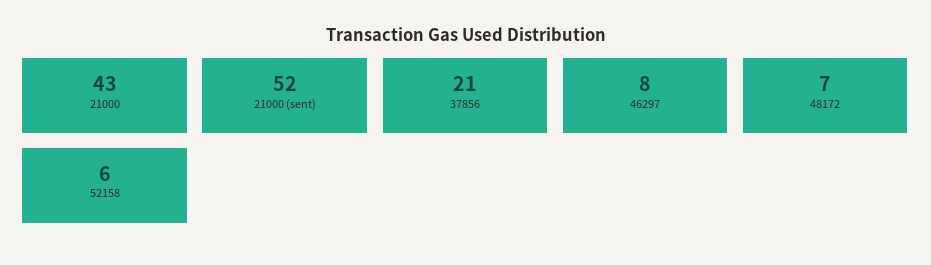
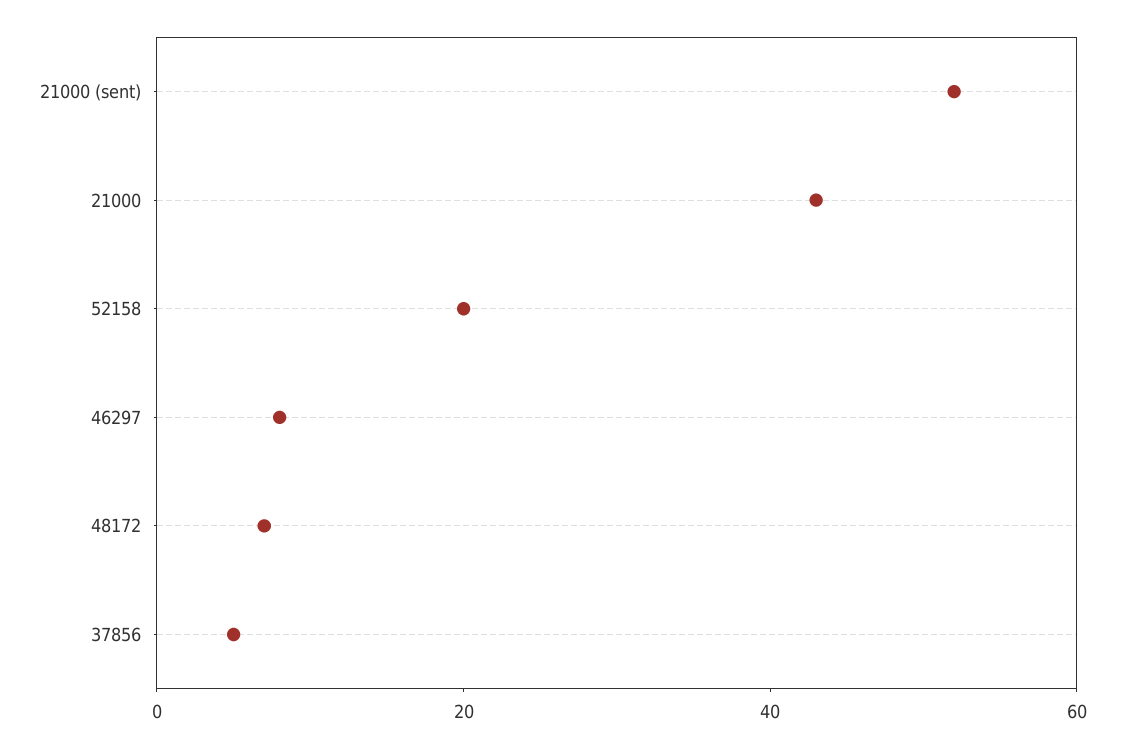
  {
    "21000": 43,
    "21000 (sent)": 52,
-   "37856": 21,
+   "37856": 5,
    "46297": 8,
    "48172": 7,
-   "52158": 6
+   "52158": 20
  }

